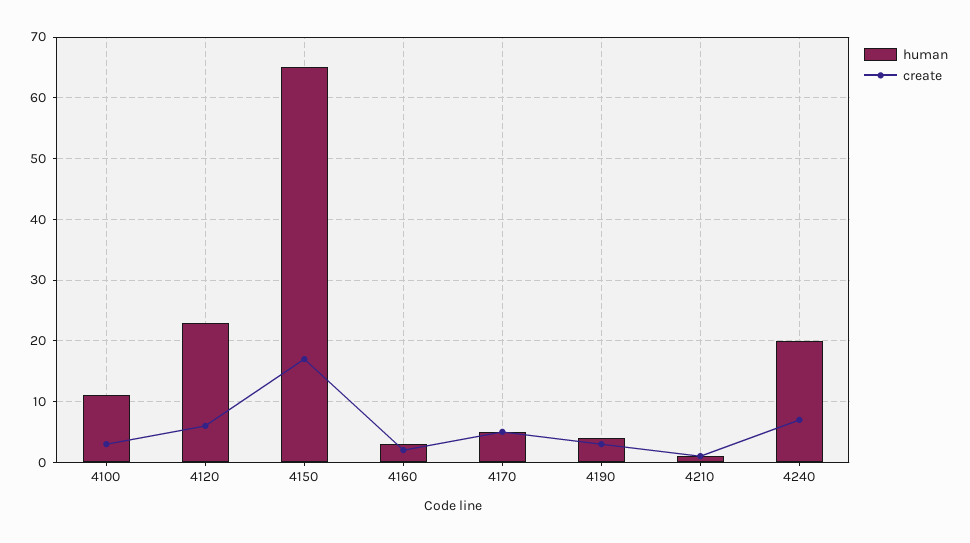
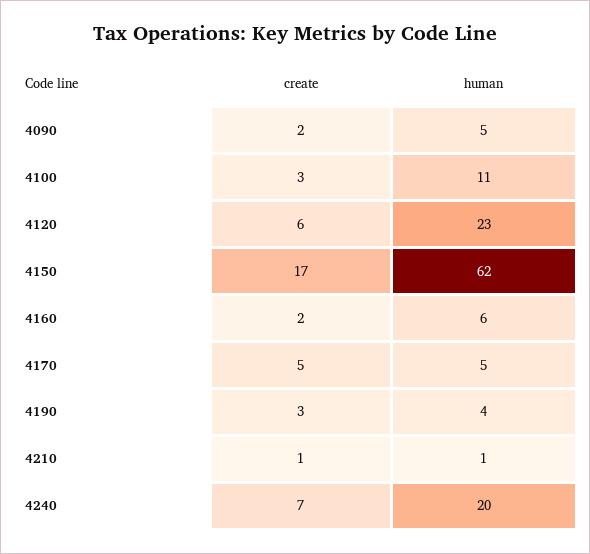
  {
    "human": {
      "4100": 11,
      "4120": 23,
-     "4150": 65,
+     "4150": 62,
-     "4160": 3,
+     "4160": 6,
      "4170": 5,
      "4190": 4,
      "4210": 1,
-     "4240": 20
+     "4240": 20,
+     "4090": 5
    },
    "create": {
      "4100": 3,
      "4120": 6,
      "4150": 17,
      "4160": 2,
      "4170": 5,
      "4190": 3,
      "4210": 1,
-     "4240": 7
+     "4240": 7,
+     "4090": 2
    }
  }

